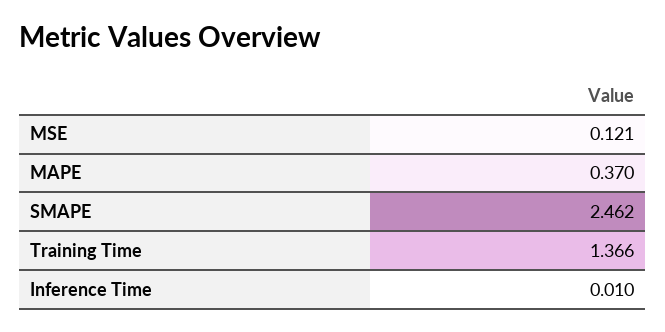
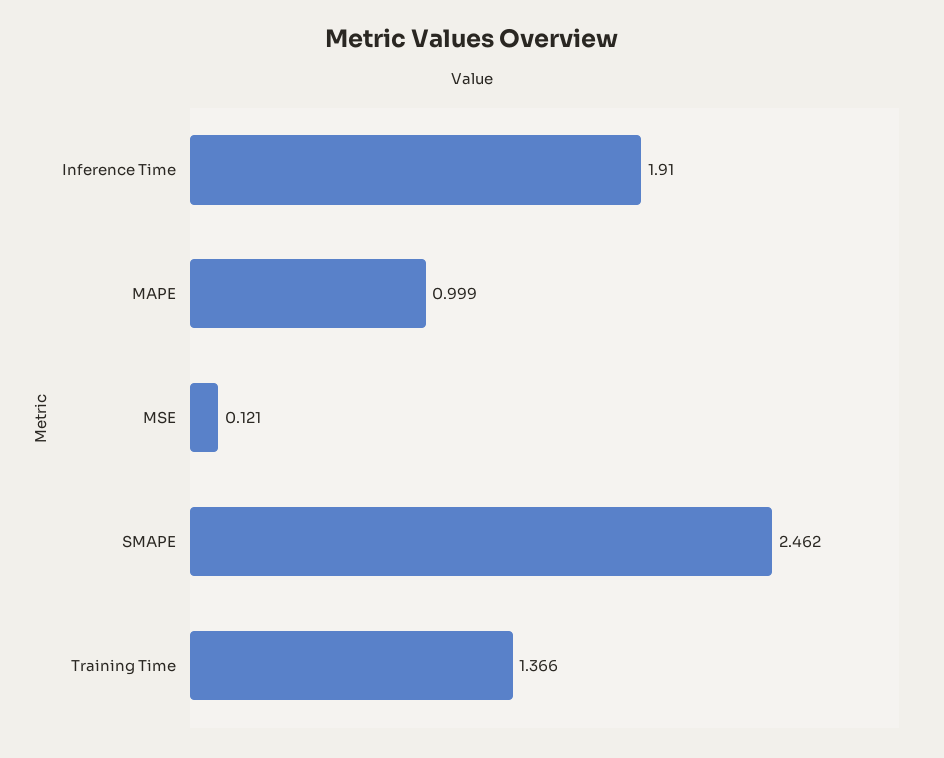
  {
    "MSE": 0.121,
-   "MAPE": 0.37,
+   "MAPE": 0.999,
    "SMAPE": 2.462,
    "Training Time": 1.366,
-   "Inference Time": 0.01
+   "Inference Time": 1.91
  }

